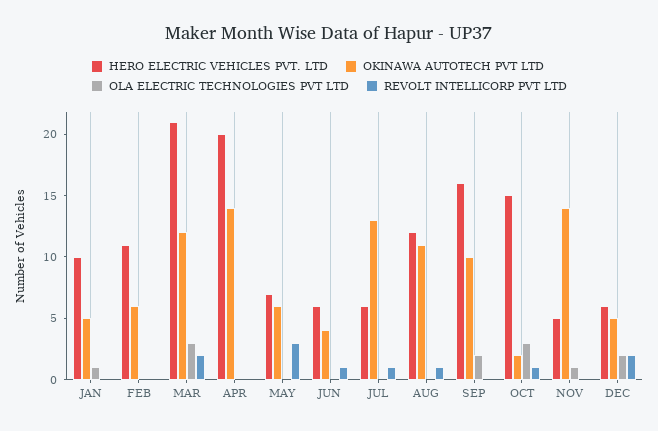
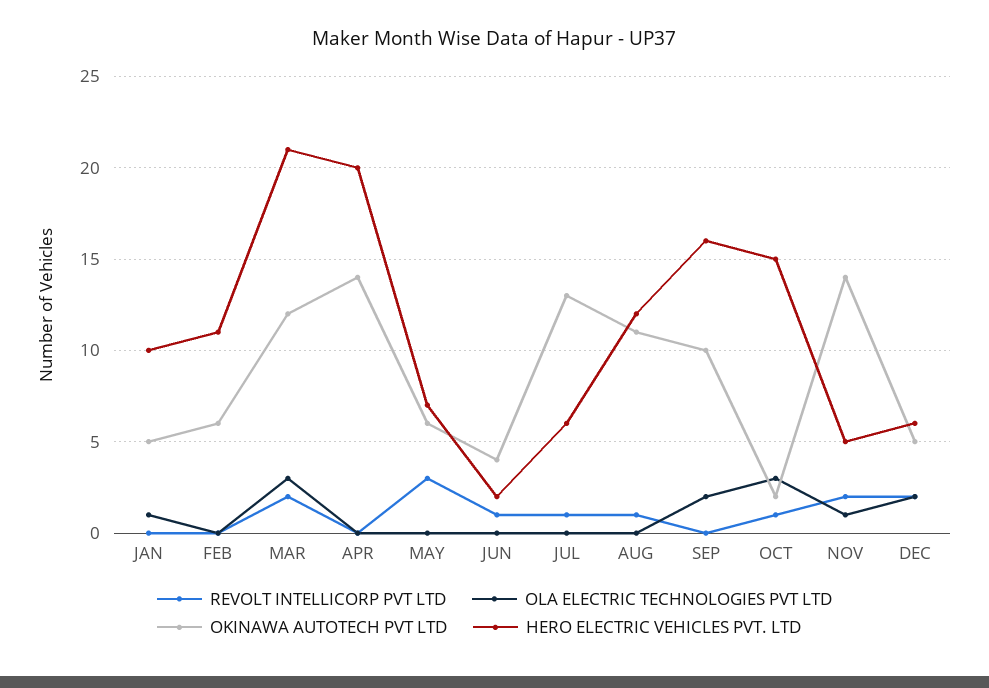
  {
    "HERO ELECTRIC VEHICLES PVT. LTD": {
      "JAN": 10,
      "FEB": 11,
      "MAR": 21,
      "APR": 20,
      "MAY": 7,
-     "JUN": 6,
+     "JUN": 2,
      "JUL": 6,
      "AUG": 12,
      "SEP": 16,
      "OCT": 15,
      "NOV": 5,
      "DEC": 6
    },
    "OKINAWA AUTOTECH PVT LTD": {
      "JAN": 5,
      "FEB": 6,
      "MAR": 12,
      "APR": 14,
      "MAY": 6,
      "JUN": 4,
      "JUL": 13,
      "AUG": 11,
      "SEP": 10,
      "OCT": 2,
      "NOV": 14,
      "DEC": 5
    },
    "OLA ELECTRIC TECHNOLOGIES PVT LTD": {
      "JAN": 1,
      "FEB": 0,
      "MAR": 3,
      "APR": 0,
      "MAY": 0,
      "JUN": 0,
      "JUL": 0,
      "AUG": 0,
      "SEP": 2,
      "OCT": 3,
      "NOV": 1,
      "DEC": 2
    },
    "REVOLT INTELLICORP PVT LTD": {
      "JAN": 0,
      "FEB": 0,
      "MAR": 2,
      "APR": 0,
      "MAY": 3,
      "JUN": 1,
      "JUL": 1,
      "AUG": 1,
      "SEP": 0,
      "OCT": 1,
-     "NOV": 0,
+     "NOV": 2,
      "DEC": 2
    }
  }

